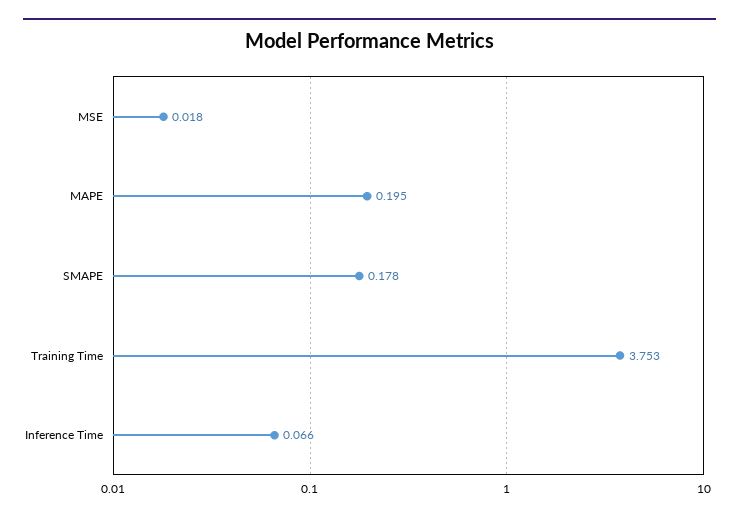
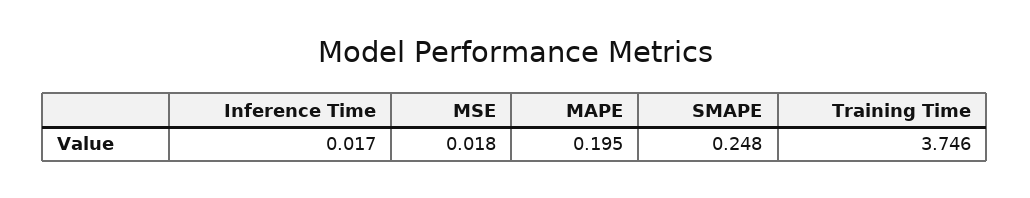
  {
    "MSE": 0.018,
    "MAPE": 0.195,
-   "SMAPE": 0.178,
+   "SMAPE": 0.248,
-   "Training Time": 3.753,
+   "Training Time": 3.746,
-   "Inference Time": 0.066
+   "Inference Time": 0.017
  }

